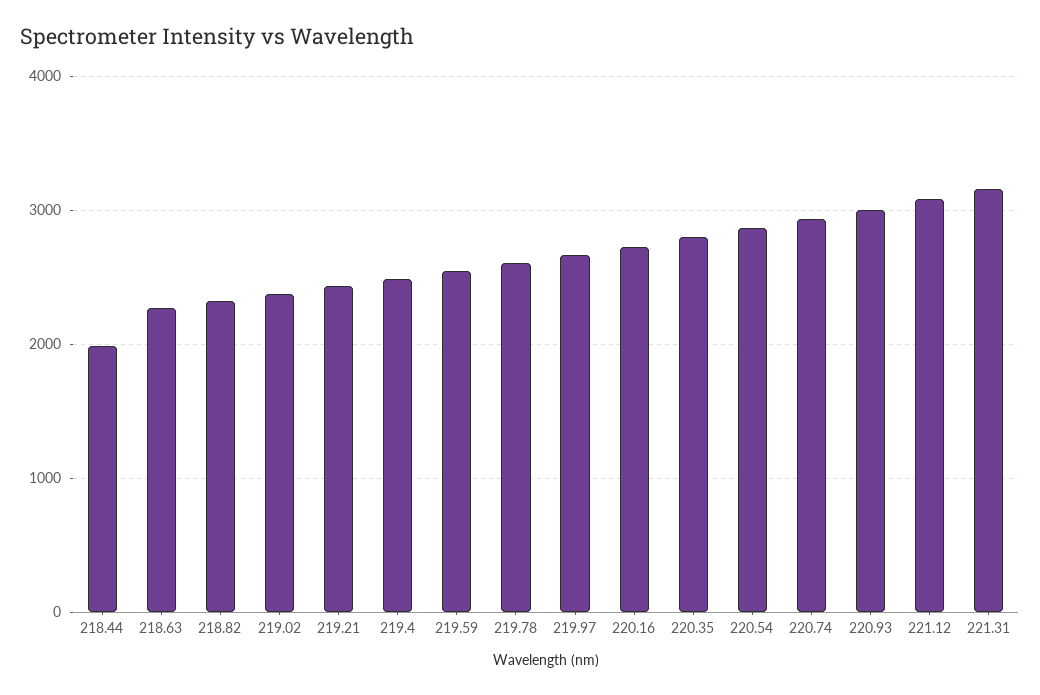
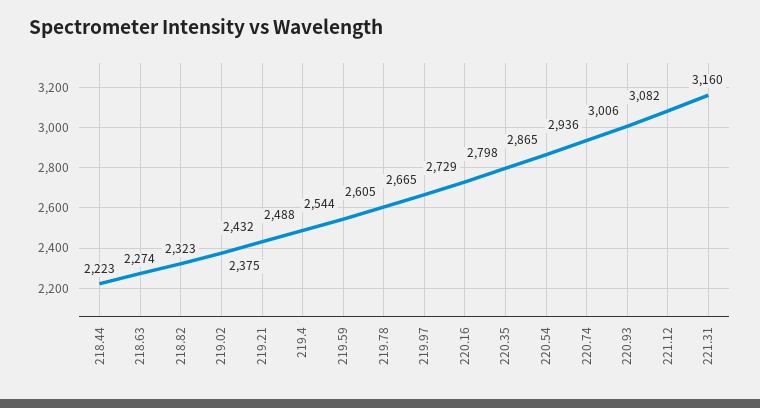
  {
-   "218.44": 2000,
+   "218.44": 2223,
    "218.63": 2274,
    "218.82": 2323,
    "219.02": 2375,
    "219.21": 2432,
    "219.4": 2488,
    "219.59": 2544,
    "219.78": 2605,
    "219.97": 2665,
    "220.16": 2729,
    "220.35": 2798,
    "220.54": 2865,
    "220.74": 2936,
    "220.93": 3006,
    "221.12": 3082,
    "221.31": 3160
  }

